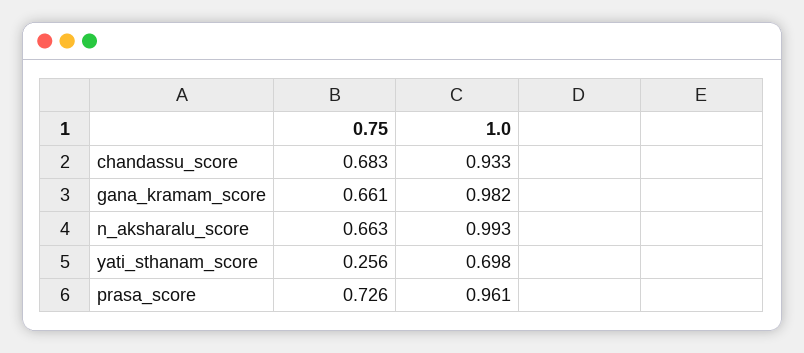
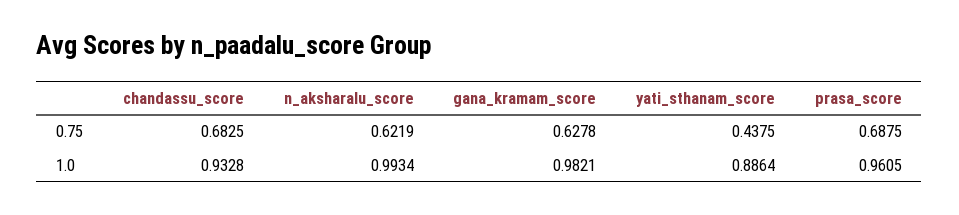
  {
    "0.75": {
      "chandassu_score": 0.6825,
-     "gana_kramam_score": 0.661,
+     "gana_kramam_score": 0.6278,
-     "n_aksharalu_score": 0.663,
+     "n_aksharalu_score": 0.6219,
-     "yati_sthanam_score": 0.256,
+     "yati_sthanam_score": 0.4375,
-     "prasa_score": 0.726
+     "prasa_score": 0.6875
    },
    "1.0": {
      "chandassu_score": 0.9328,
      "gana_kramam_score": 0.9821,
      "n_aksharalu_score": 0.9934,
-     "yati_sthanam_score": 0.698,
+     "yati_sthanam_score": 0.8864,
      "prasa_score": 0.9605
    }
  }

